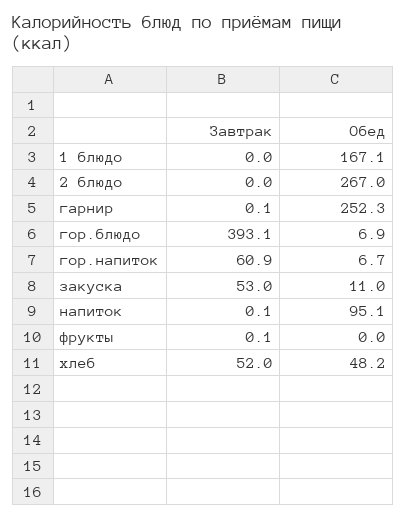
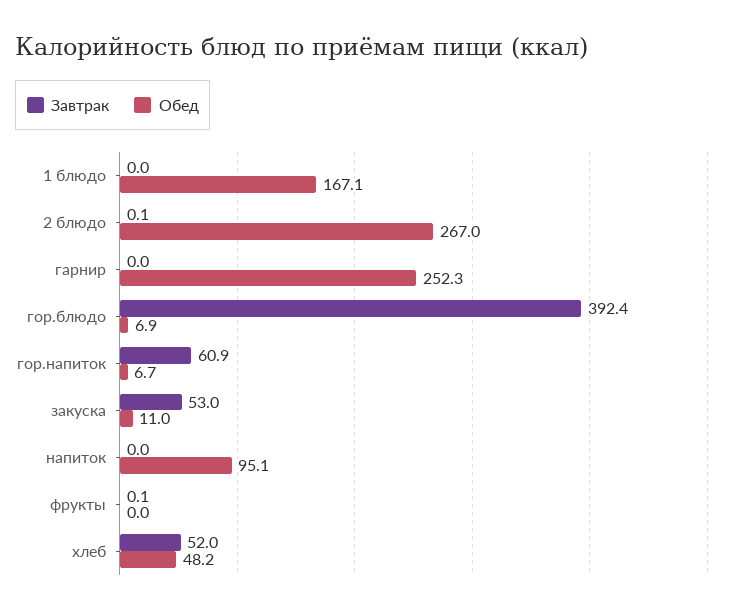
  {
    "Завтрак": {
      "1 блюдо": 0,
-     "2 блюдо": 0,
+     "2 блюдо": 0.1,
-     "гарнир": 0.1,
+     "гарнир": 0,
-     "гор.блюдо": 393.1,
+     "гор.блюдо": 392.4,
      "гор.напиток": 60.9,
      "закуска": 53,
-     "напиток": 0.1,
+     "напиток": 0,
      "фрукты": 0.1,
      "хлеб": 52
    },
    "Обед": {
      "1 блюдо": 167.1,
      "2 блюдо": 267,
      "гарнир": 252.3,
      "гор.блюдо": 6.9,
      "гор.напиток": 6.7,
      "закуска": 11,
      "напиток": 95.1,
      "фрукты": 0,
      "хлеб": 48.2
    }
  }

